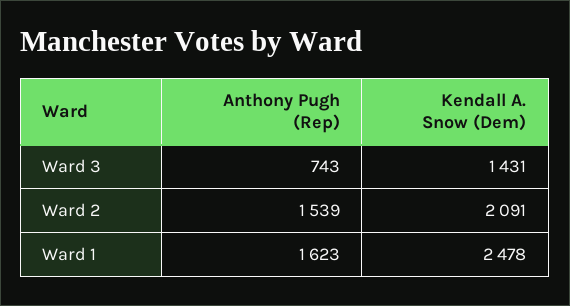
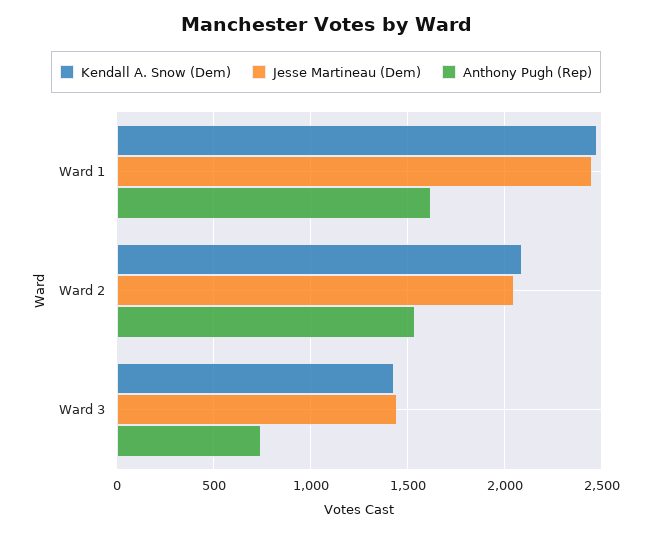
  {
    "Anthony Pugh (Rep)": {
      "Ward 3": 743,
      "Ward 2": 1539,
      "Ward 1": 1623
    },
    "Kendall A. Snow (Dem)": {
      "Ward 3": 1431,
      "Ward 2": 2091,
      "Ward 1": 2478
-   }
+   },
+   "Jesse Martineau (Dem)": {
+     "Ward 1": 2450,
+     "Ward 2": 2050,
+     "Ward 3": 1450
+   }
  }

